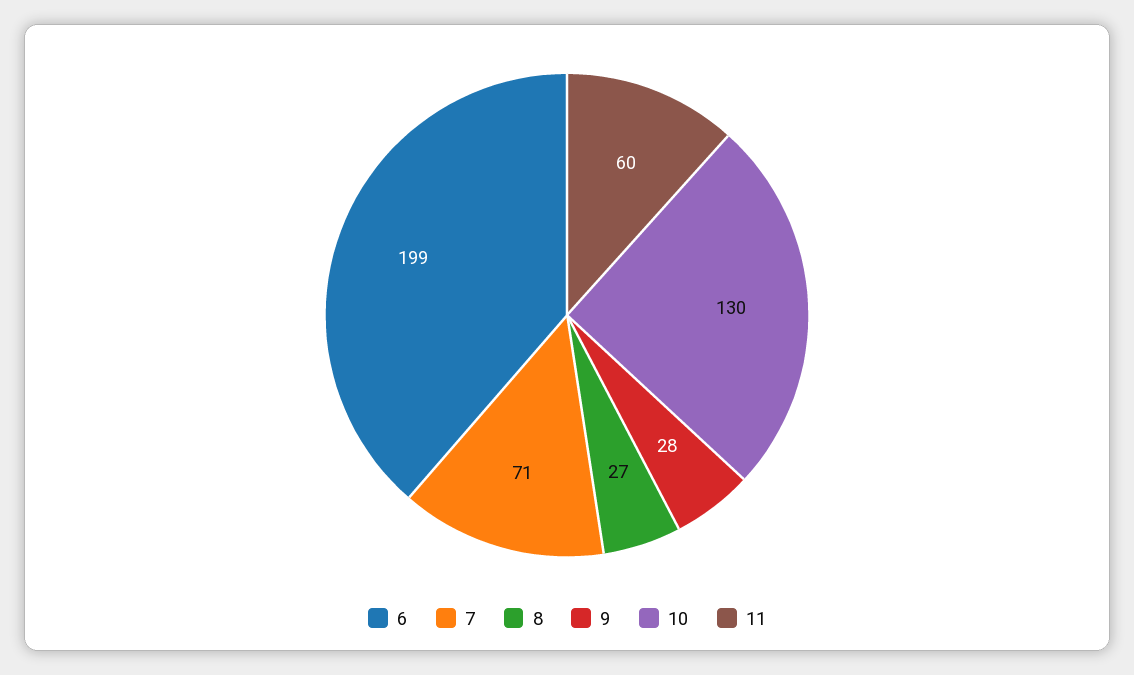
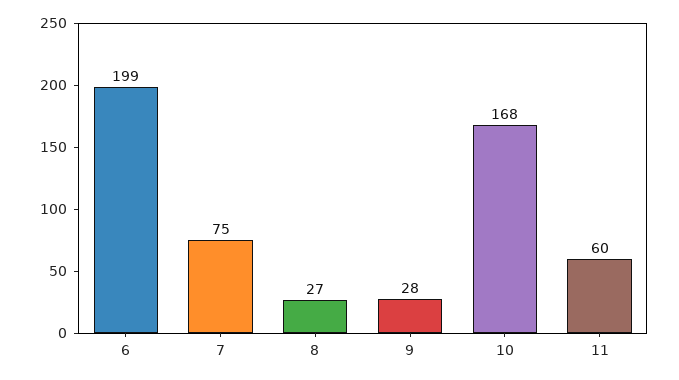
  {
    "6": 199,
-   "7": 71,
+   "7": 75,
    "8": 27,
    "9": 28,
-   "10": 130,
+   "10": 168,
    "11": 60
  }

